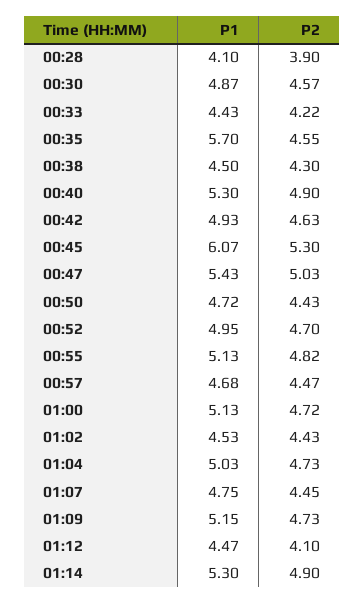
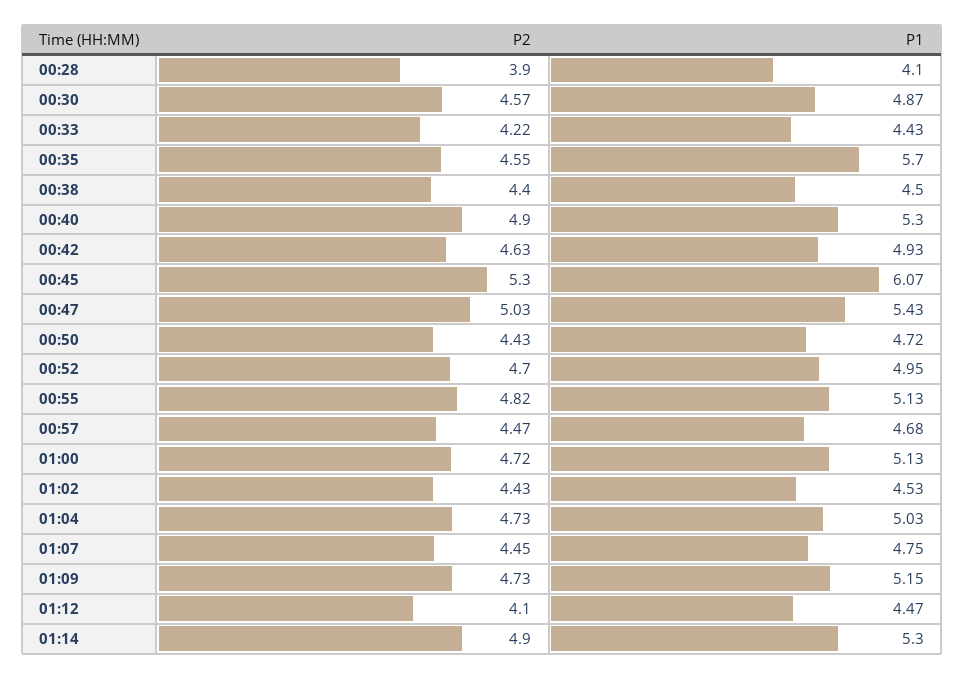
  {
    "P1": {
      "00:28": 4.1,
      "00:30": 4.87,
      "00:33": 4.43,
      "00:35": 5.7,
      "00:38": 4.5,
      "00:40": 5.3,
      "00:42": 4.93,
      "00:45": 6.07,
      "00:47": 5.43,
      "00:50": 4.72,
      "00:52": 4.95,
      "00:55": 5.13,
      "00:57": 4.68,
      "01:00": 5.13,
      "01:02": 4.53,
      "01:04": 5.03,
      "01:07": 4.75,
      "01:09": 5.15,
      "01:12": 4.47,
      "01:14": 5.3
    },
    "P2": {
      "00:28": 3.9,
      "00:30": 4.57,
      "00:33": 4.22,
      "00:35": 4.55,
-     "00:38": 4.3,
+     "00:38": 4.4,
      "00:40": 4.9,
      "00:42": 4.63,
      "00:45": 5.3,
      "00:47": 5.03,
      "00:50": 4.43,
      "00:52": 4.7,
      "00:55": 4.82,
      "00:57": 4.47,
      "01:00": 4.72,
      "01:02": 4.43,
      "01:04": 4.73,
      "01:07": 4.45,
      "01:09": 4.73,
      "01:12": 4.1,
      "01:14": 4.9
    }
  }

